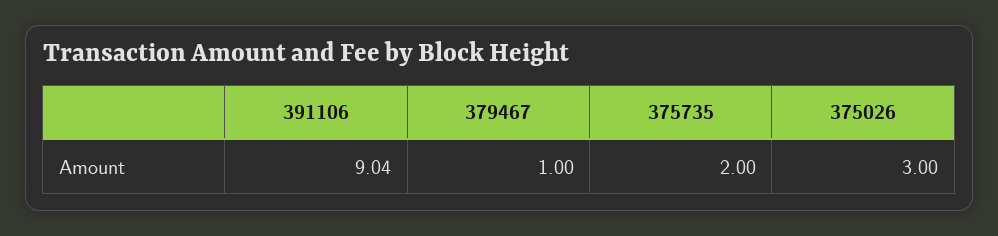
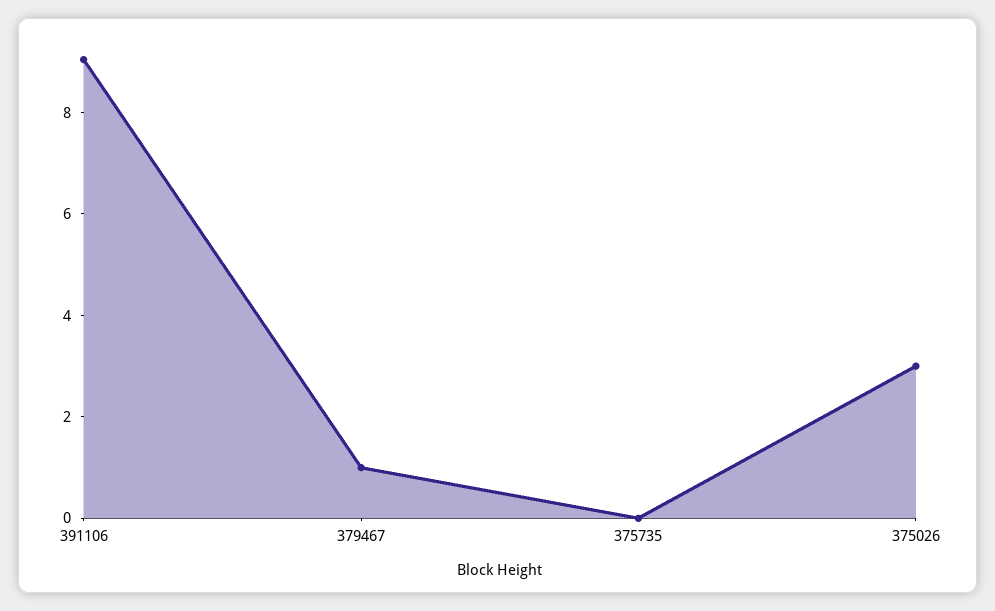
  {
    "391106": 9.04,
    "379467": 1,
-   "375735": 2,
+   "375735": 0,
    "375026": 3
  }

